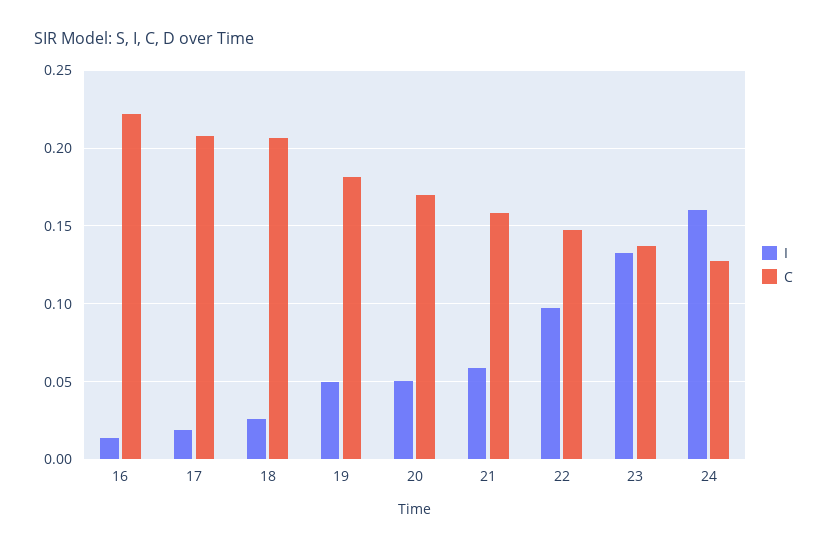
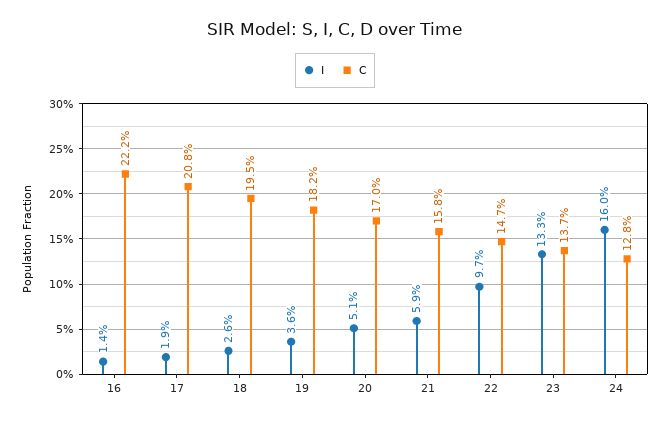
  {
    "I": {
      "16": 0.014,
      "17": 0.019,
      "18": 0.026,
-     "19": 0.05,
+     "19": 0.036,
      "20": 0.051,
      "21": 0.059,
      "22": 0.097,
      "23": 0.133,
      "24": 0.16
    },
    "C": {
      "16": 0.222,
      "17": 0.208,
-     "18": 0.205,
+     "18": 0.195,
      "19": 0.182,
      "20": 0.17,
      "21": 0.158,
      "22": 0.147,
      "23": 0.137,
      "24": 0.128
    }
  }

